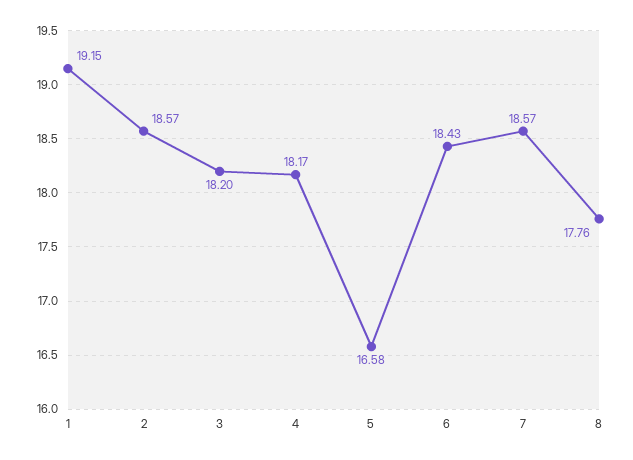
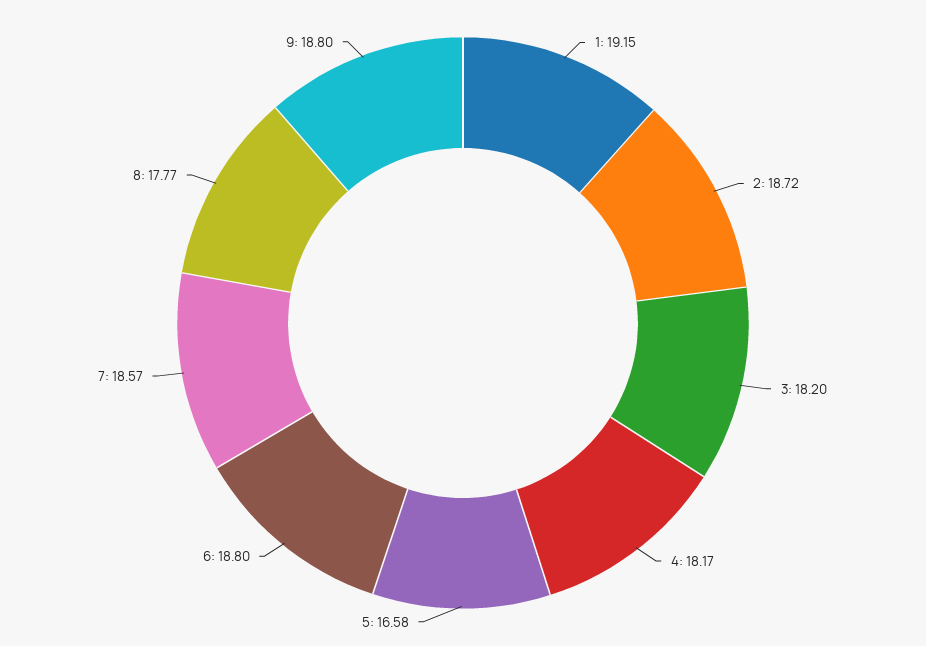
  {
    "1": 19.15,
-   "2": 18.57,
+   "2": 18.72,
    "3": 18.2,
    "4": 18.17,
    "5": 16.58,
-   "6": 18.43,
+   "6": 18.8,
    "7": 18.57,
-   "8": 17.76
+   "8": 17.77,
+   "9": 18.8
  }

